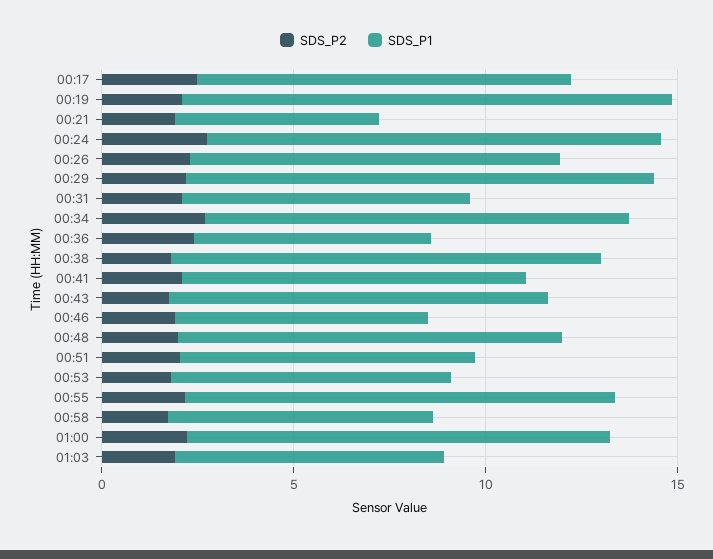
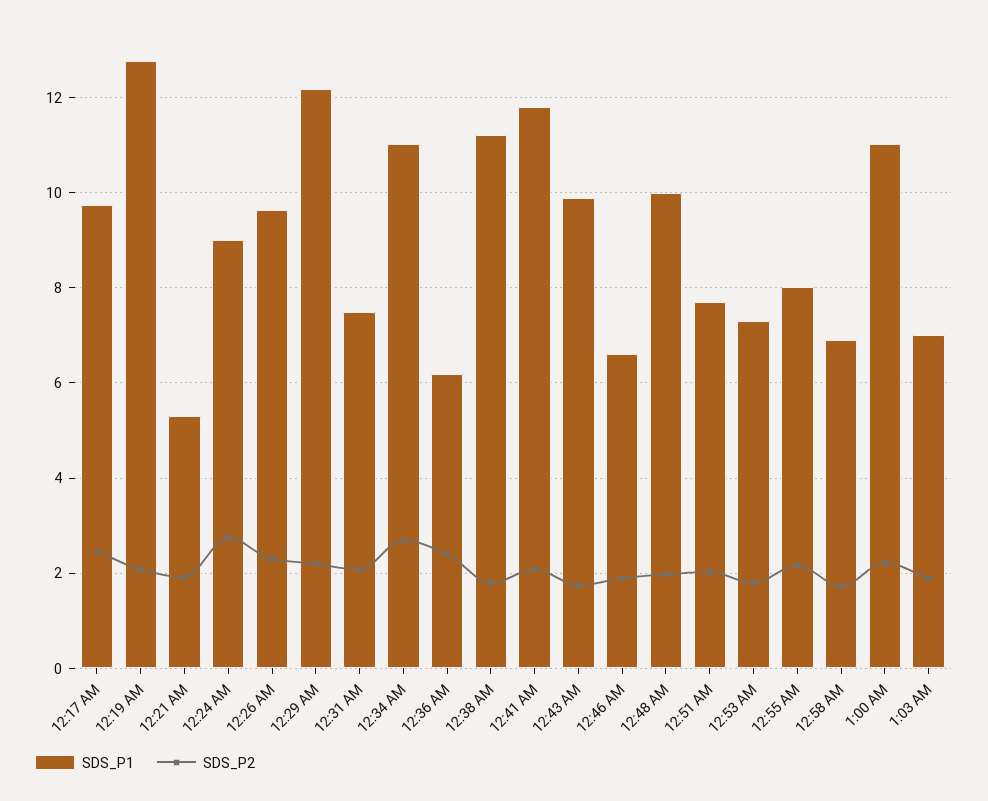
  {
    "SDS_P2": {
      "00:17": 2.4,
      "00:19": 2,
      "00:21": 2,
      "00:24": 2.8,
      "00:26": 2.4,
      "00:29": 2.2,
      "00:31": 2,
      "00:34": 2.8,
      "00:36": 2.4,
      "00:38": 1.8,
      "00:41": 2,
      "00:43": 1.8,
      "00:46": 2,
      "00:48": 2,
      "00:51": 2,
      "00:53": 1.8,
      "00:55": 2.2,
      "00:58": 1.8,
      "01:00": 2.2,
      "01:03": 2
    },
    "SDS_P1": {
      "00:17": 9.8,
      "00:19": 12.8,
      "00:21": 5.4,
-     "00:24": 12,
+     "00:24": 9,
      "00:26": 9.6,
      "00:29": 12.2,
      "00:31": 7.6,
      "00:34": 11,
      "00:36": 6.2,
      "00:38": 11.2,
-     "00:41": 9,
+     "00:41": 11.8,
      "00:43": 9.8,
      "00:46": 6.6,
      "00:48": 10,
      "00:51": 7.8,
      "00:53": 7.4,
-     "00:55": 11,
+     "00:55": 8,
      "00:58": 7,
      "01:00": 11,
      "01:03": 7
    }
  }

